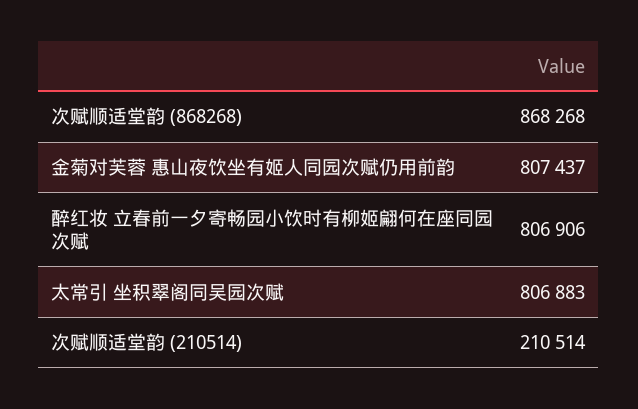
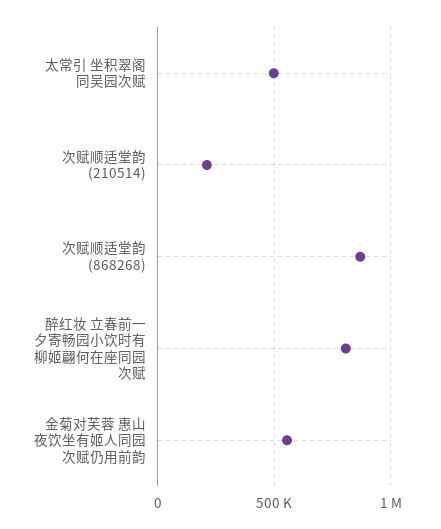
  {
    "次赋顺适堂韵 (868268)": 868268,
-   "金菊对芙蓉 惠山夜饮坐有姬人同园次赋仍用前韵": 807437,
+   "金菊对芙蓉 惠山夜饮坐有姬人同园次赋仍用前韵": 550000,
    "醉红妆 立春前一夕寄畅园小饮时有柳姬翩何在座同园次赋": 806906,
-   "太常引 坐积翠阁同吴园次赋": 806883,
+   "太常引 坐积翠阁同吴园次赋": 500000,
    "次赋顺适堂韵 (210514)": 210514
  }

